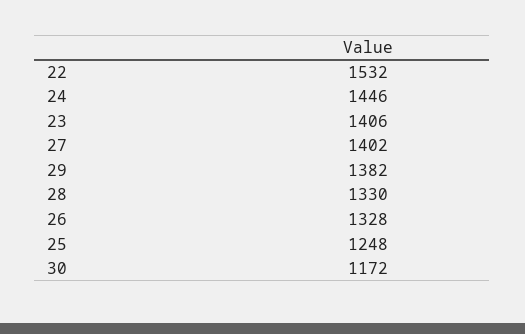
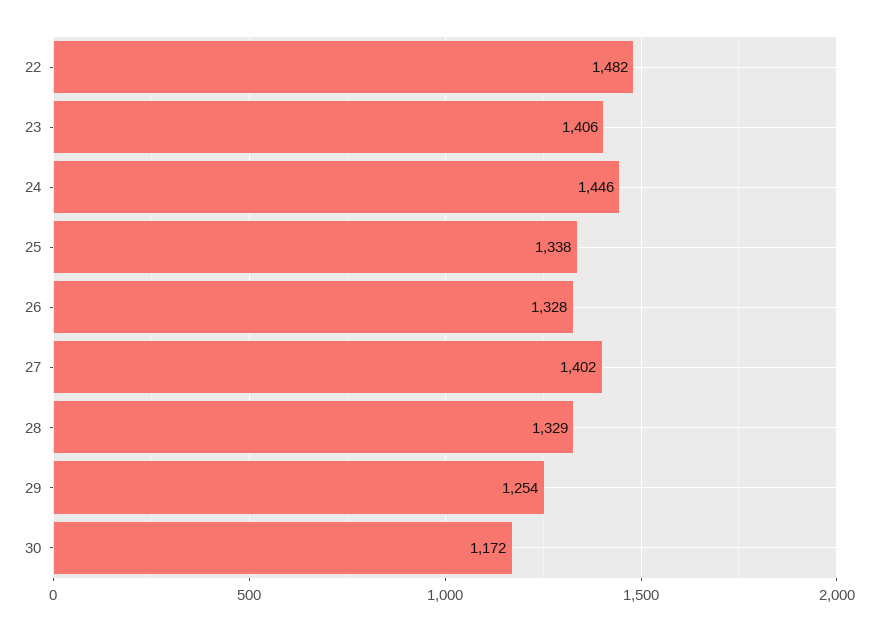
  {
-   "22": 1532,
+   "22": 1482,
    "24": 1446,
    "23": 1406,
    "27": 1402,
-   "29": 1382,
+   "29": 1254,
-   "28": 1330,
+   "28": 1329,
    "26": 1328,
-   "25": 1248,
+   "25": 1338,
    "30": 1172
  }

